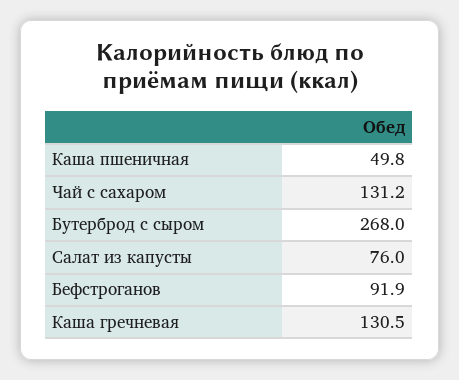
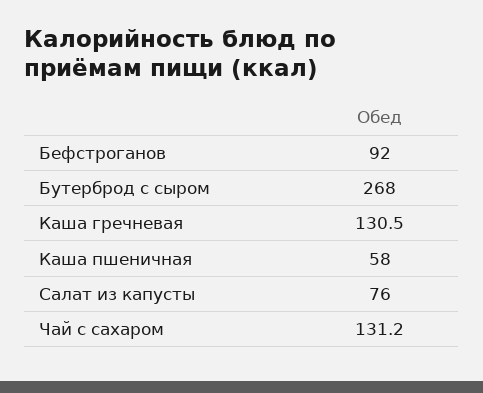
  {
-   "Каша пшеничная": 49.8,
+   "Каша пшеничная": 58,
    "Чай с сахаром": 131.2,
    "Бутерброд с сыром": 268,
    "Салат из капусты": 76,
-   "Бефстроганов": 91.9,
+   "Бефстроганов": 92,
    "Каша гречневая": 130.5
  }

